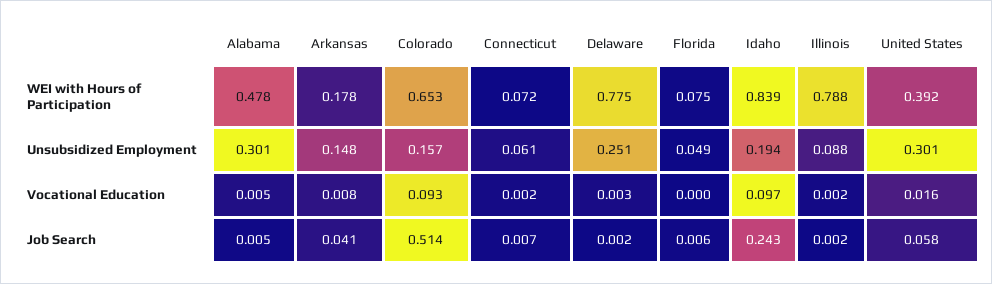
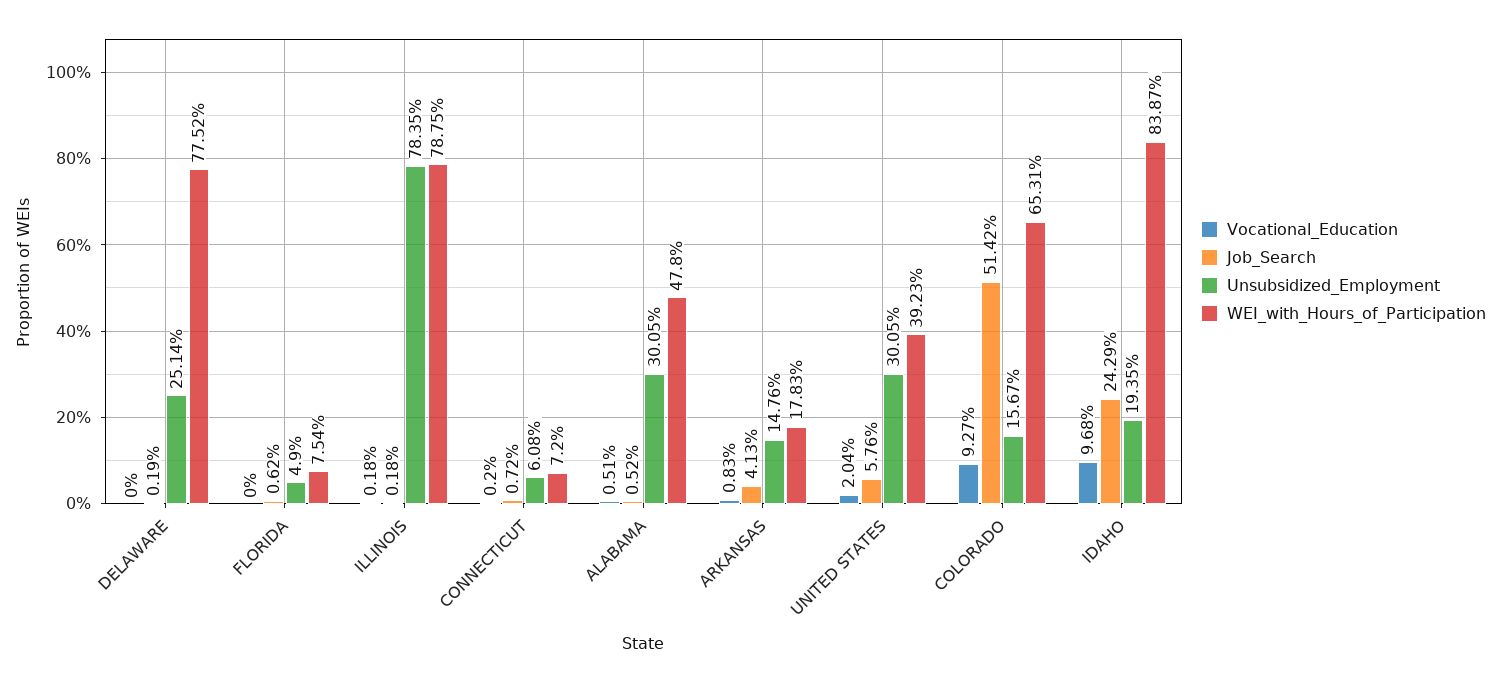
  {
    "WEI with Hours of Participation": {
      "Alabama": 0.478,
      "Arkansas": 0.1783,
      "Colorado": 0.6531,
      "Connecticut": 0.072,
      "Delaware": 0.7752,
      "Florida": 0.0754,
      "Idaho": 0.8387,
      "Illinois": 0.7875,
      "United States": 0.3923
    },
    "Unsubsidized Employment": {
      "Alabama": 0.3005,
      "Arkansas": 0.1476,
      "Colorado": 0.1567,
      "Connecticut": 0.0608,
      "Delaware": 0.2514,
      "Florida": 0.049,
      "Idaho": 0.1935,
-     "Illinois": 0.088,
+     "Illinois": 0.7835,
      "United States": 0.3005
    },
    "Vocational Education": {
      "Alabama": 0.0051,
      "Arkansas": 0.0083,
      "Colorado": 0.0927,
      "Connecticut": 0.002,
-     "Delaware": 0.003,
+     "Delaware": 0,
      "Florida": 0,
      "Idaho": 0.0968,
      "Illinois": 0.0018,
-     "United States": 0.016
+     "United States": 0.0204
    },
    "Job Search": {
      "Alabama": 0.0052,
      "Arkansas": 0.0413,
      "Colorado": 0.5142,
      "Connecticut": 0.0072,
      "Delaware": 0.0019,
      "Florida": 0.0062,
      "Idaho": 0.2429,
      "Illinois": 0.0018,
      "United States": 0.0576
    }
  }

